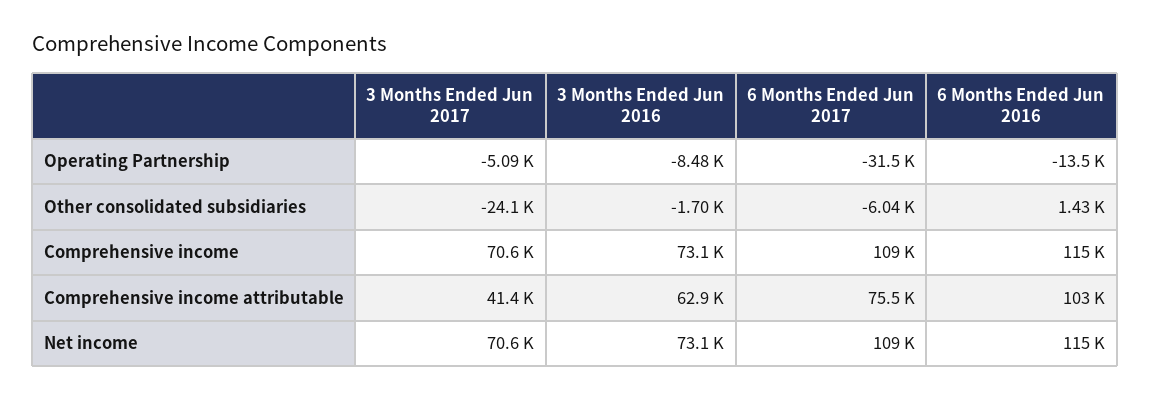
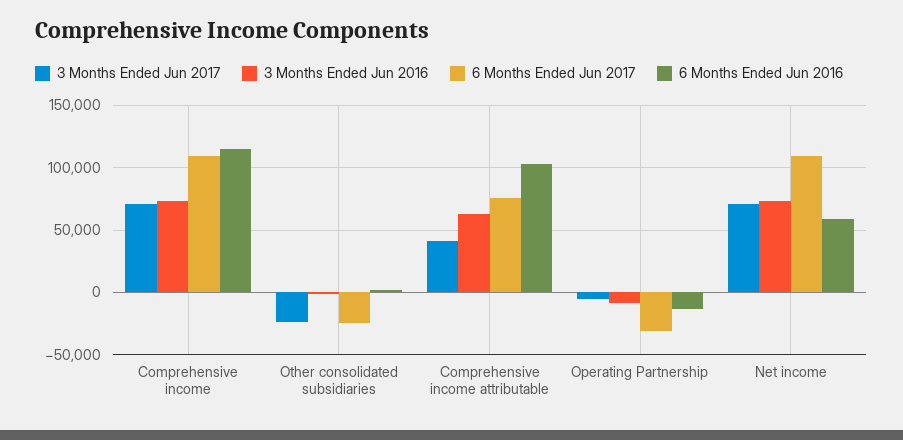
  {
    "3 Months Ended Jun 2017": {
      "Operating Partnership": -5090,
      "Other consolidated subsidiaries": -24100,
      "Comprehensive income": 70600,
      "Comprehensive income attributable": 41400,
      "Net income": 70600
    },
    "3 Months Ended Jun 2016": {
      "Operating Partnership": -8480,
      "Other consolidated subsidiaries": -1700,
      "Comprehensive income": 73100,
      "Comprehensive income attributable": 62900,
      "Net income": 73100
    },
    "6 Months Ended Jun 2017": {
      "Operating Partnership": -31500,
-     "Other consolidated subsidiaries": -6040,
+     "Other consolidated subsidiaries": -25000,
      "Comprehensive income": 109000,
      "Comprehensive income attributable": 75500,
      "Net income": 109000
    },
    "6 Months Ended Jun 2016": {
      "Operating Partnership": -13500,
      "Other consolidated subsidiaries": 1430,
      "Comprehensive income": 115000,
      "Comprehensive income attributable": 103000,
-     "Net income": 115000
+     "Net income": 60000
    }
  }

